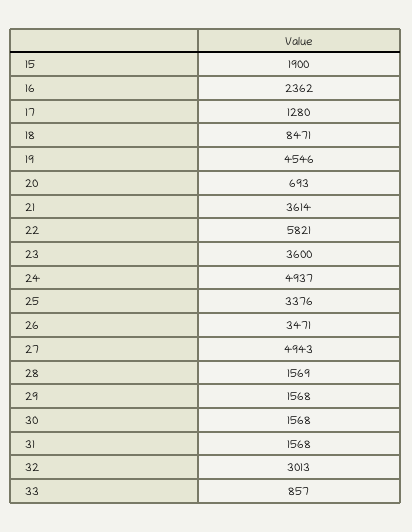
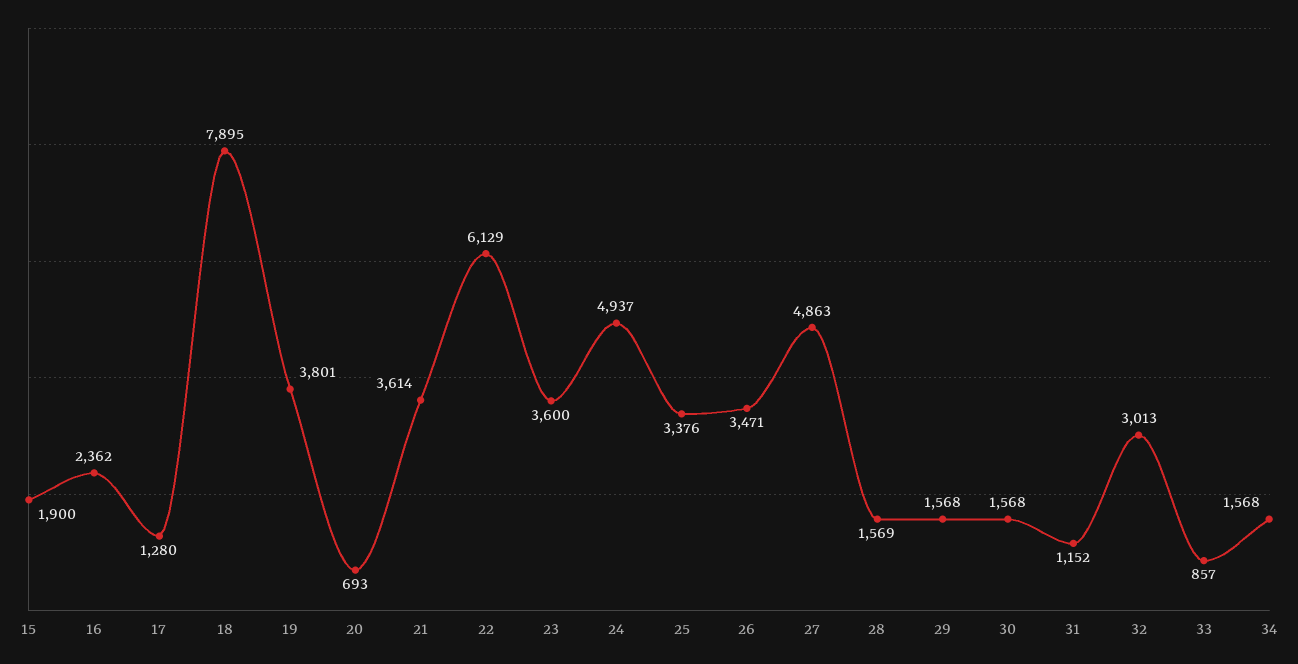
  {
    "15": 1900,
    "16": 2362,
    "17": 1280,
-   "18": 8471,
+   "18": 7895,
-   "19": 4546,
+   "19": 3801,
    "20": 693,
    "21": 3614,
-   "22": 5821,
+   "22": 6129,
    "23": 3600,
    "24": 4937,
    "25": 3376,
    "26": 3471,
-   "27": 4943,
+   "27": 4863,
    "28": 1569,
    "29": 1568,
    "30": 1568,
-   "31": 1568,
+   "31": 1152,
    "32": 3013,
-   "33": 857
+   "33": 857,
+   "34": 1568
  }

